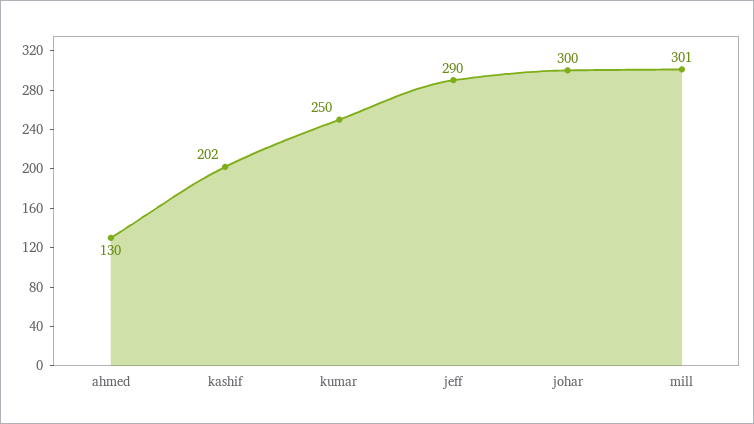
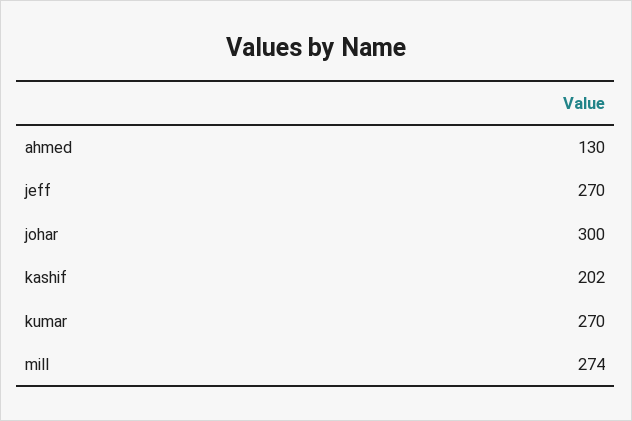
  {
    "ahmed": 130,
    "kashif": 202,
-   "kumar": 250,
+   "kumar": 270,
-   "jeff": 290,
+   "jeff": 270,
    "johar": 300,
-   "mill": 301
+   "mill": 274
  }

